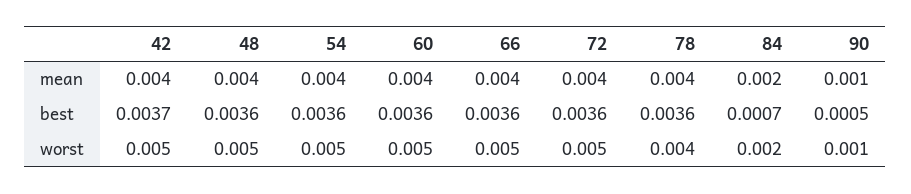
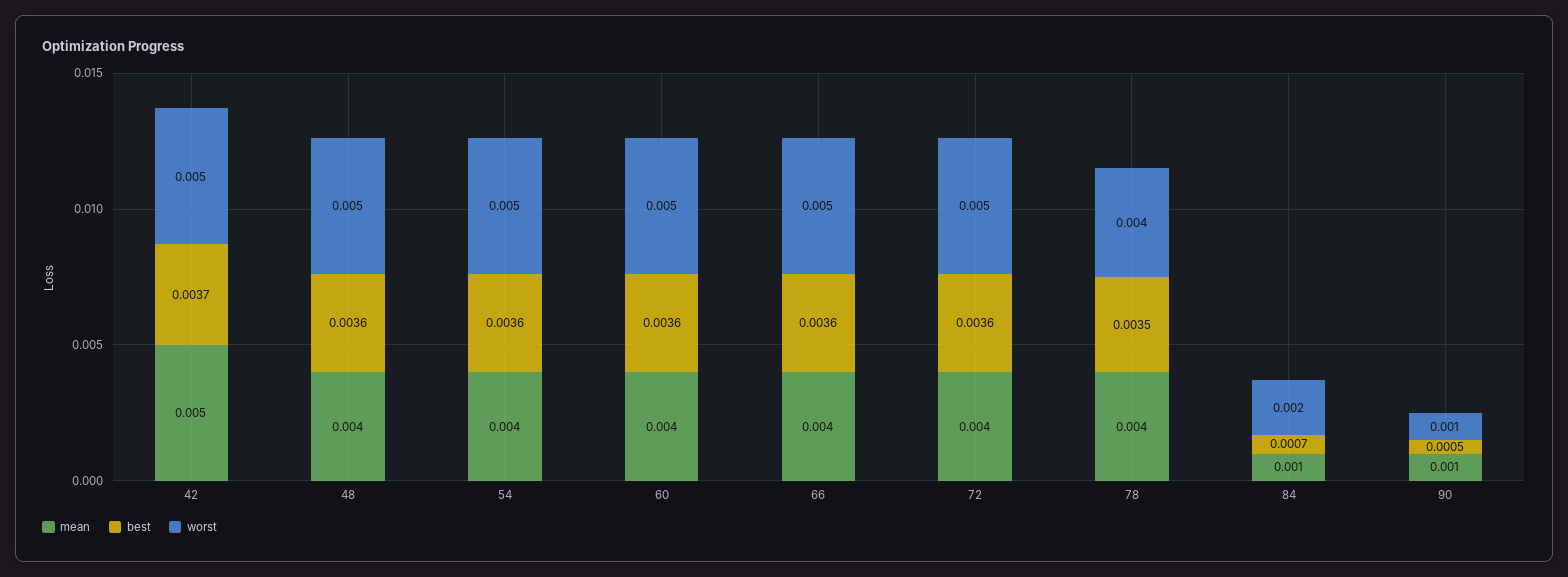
  {
    "mean": {
-     "42": 0.004,
+     "42": 0.005,
      "48": 0.004,
      "54": 0.004,
      "60": 0.004,
      "66": 0.004,
      "72": 0.004,
      "78": 0.004,
-     "84": 0.002,
+     "84": 0.001,
      "90": 0.001
    },
    "best": {
      "42": 0.0037,
      "48": 0.0036,
      "54": 0.0036,
      "60": 0.0036,
      "66": 0.0036,
      "72": 0.0036,
-     "78": 0.0036,
+     "78": 0.0035,
      "84": 0.0007,
      "90": 0.0005
    },
    "worst": {
      "42": 0.005,
      "48": 0.005,
      "54": 0.005,
      "60": 0.005,
      "66": 0.005,
      "72": 0.005,
      "78": 0.004,
      "84": 0.002,
      "90": 0.001
    }
  }

